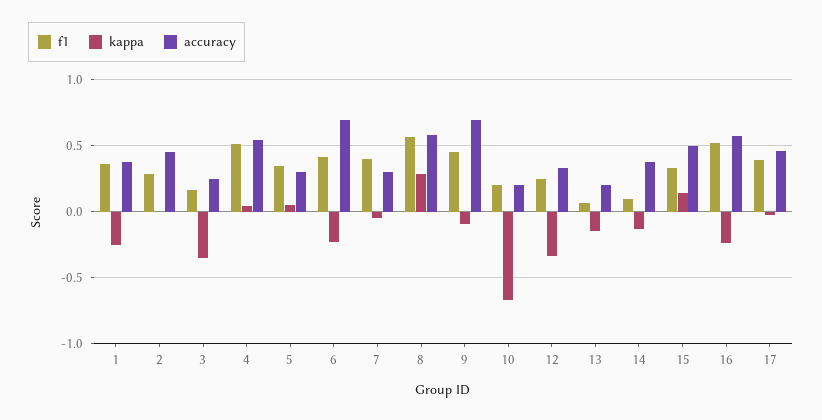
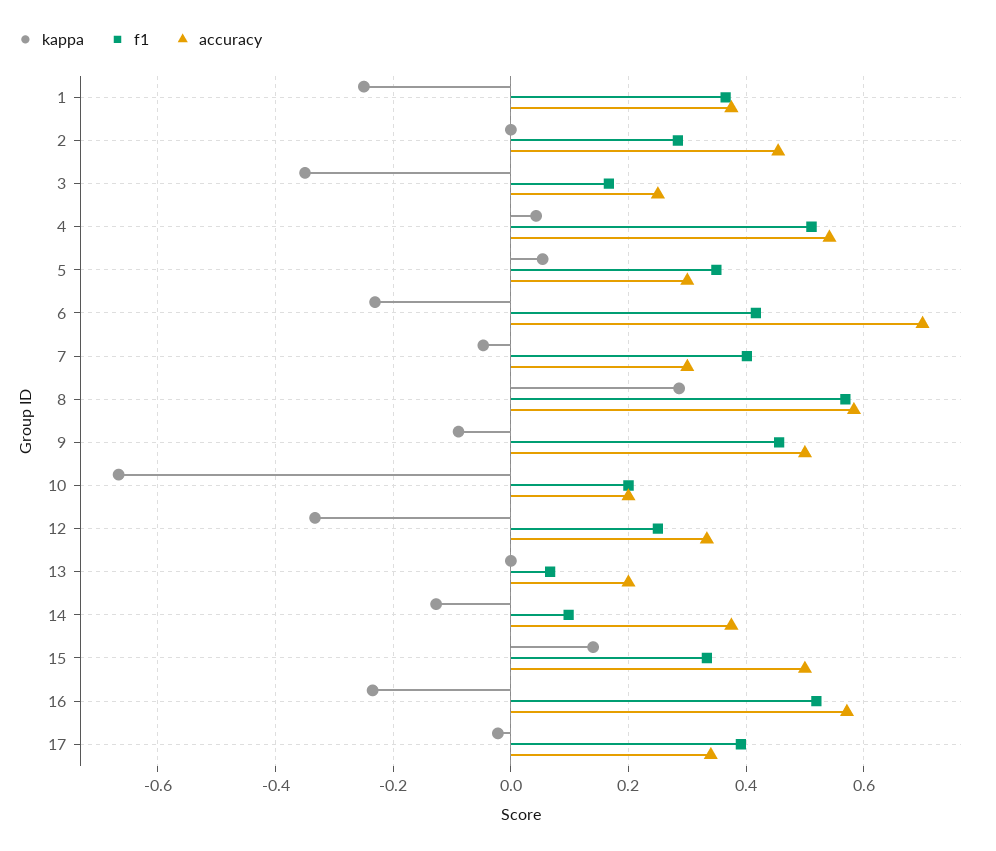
  {
    "f1": {
      "1": 0.36,
      "2": 0.28,
      "3": 0.16,
      "4": 0.52,
      "5": 0.34,
      "6": 0.42,
      "7": 0.4,
      "8": 0.56,
      "9": 0.46,
      "10": 0.2,
      "12": 0.26,
      "13": 0.06,
      "14": 0.1,
      "15": 0.34,
      "16": 0.52,
      "17": 0.4
    },
    "kappa": {
      "1": -0.26,
      "2": 0,
      "3": -0.36,
      "4": 0.04,
      "5": 0.06,
      "6": -0.24,
      "7": -0.04,
      "8": 0.28,
      "9": -0.08,
      "10": -0.66,
      "12": -0.34,
-     "13": -0.15,
+     "13": 0,
      "14": -0.12,
      "15": 0.14,
      "16": -0.24,
      "17": -0.02
    },
    "accuracy": {
      "1": 0.38,
      "2": 0.46,
      "3": 0.26,
      "4": 0.54,
      "5": 0.3,
      "6": 0.7,
      "7": 0.3,
      "8": 0.58,
-     "9": 0.7,
+     "9": 0.5,
      "10": 0.2,
      "12": 0.34,
      "13": 0.2,
      "14": 0.38,
      "15": 0.5,
      "16": 0.58,
-     "17": 0.45
+     "17": 0.34
    }
  }

